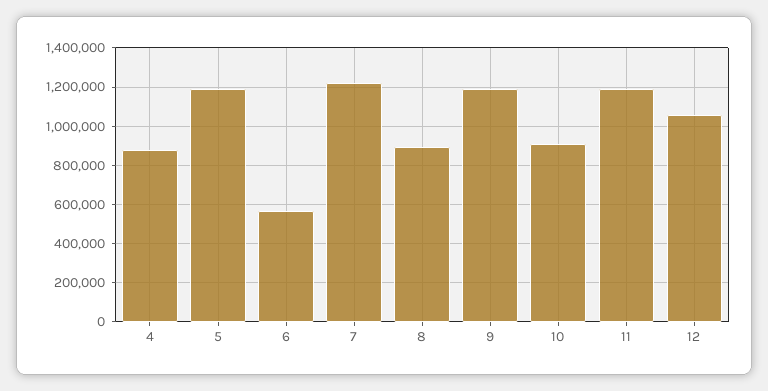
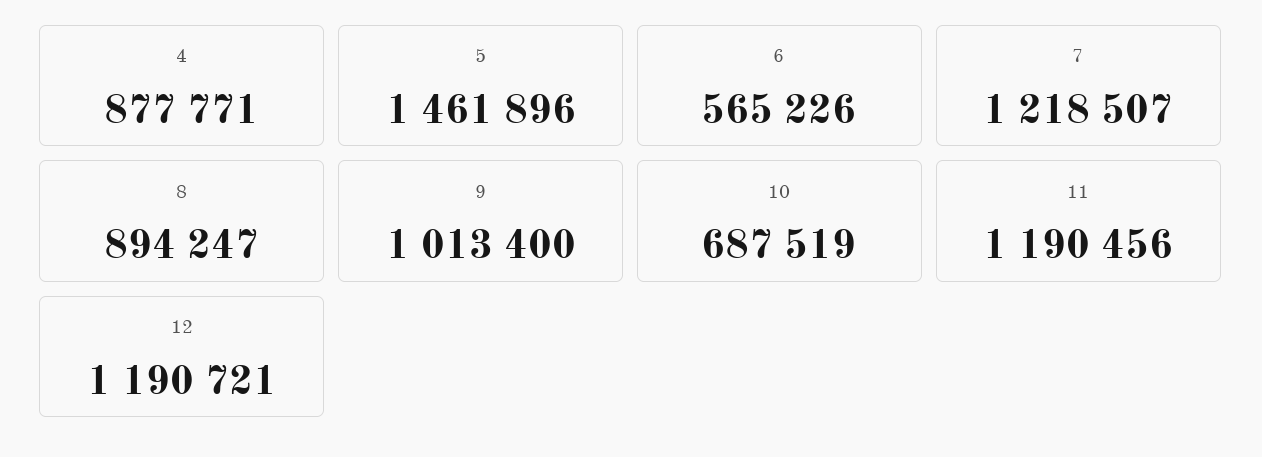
  {
    "4": 877771,
-   "5": 1200000,
+   "5": 1461896,
    "6": 565226,
    "7": 1218507,
    "8": 894247,
-   "9": 1200000,
+   "9": 1013400,
-   "10": 900000,
+   "10": 687519,
    "11": 1190456,
-   "12": 1050000
+   "12": 1190721
  }

